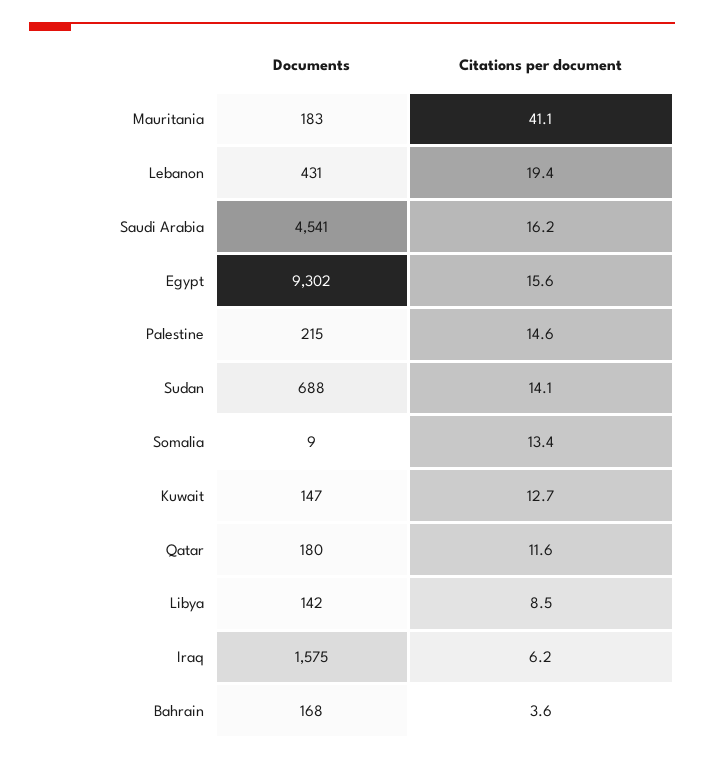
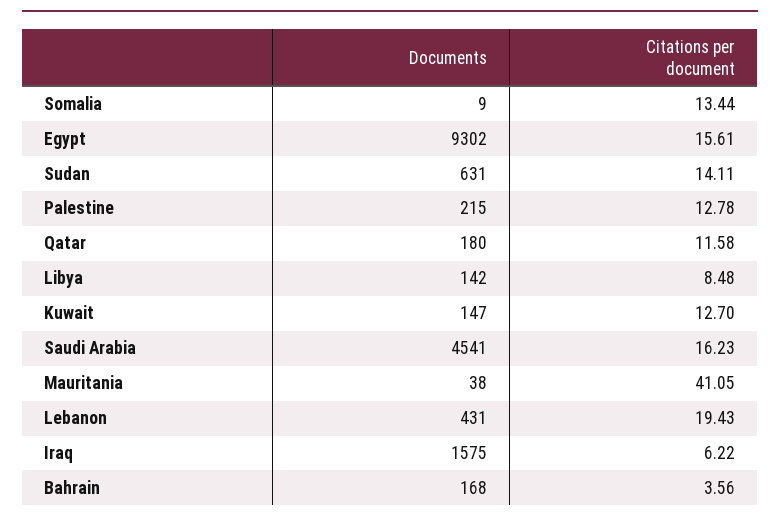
  {
    "Documents": {
-     "Mauritania": 183,
+     "Mauritania": 38,
      "Lebanon": 431,
      "Saudi Arabia": 4541,
      "Egypt": 9302,
      "Palestine": 215,
-     "Sudan": 688,
+     "Sudan": 631,
      "Somalia": 9,
      "Kuwait": 147,
      "Qatar": 180,
      "Libya": 142,
      "Iraq": 1575,
      "Bahrain": 168
    },
    "Citations per document": {
      "Mauritania": 41.05,
      "Lebanon": 19.43,
      "Saudi Arabia": 16.23,
      "Egypt": 15.61,
-     "Palestine": 14.6,
+     "Palestine": 12.78,
      "Sudan": 14.11,
      "Somalia": 13.44,
      "Kuwait": 12.7,
      "Qatar": 11.58,
      "Libya": 8.48,
      "Iraq": 6.22,
      "Bahrain": 3.56
    }
  }

